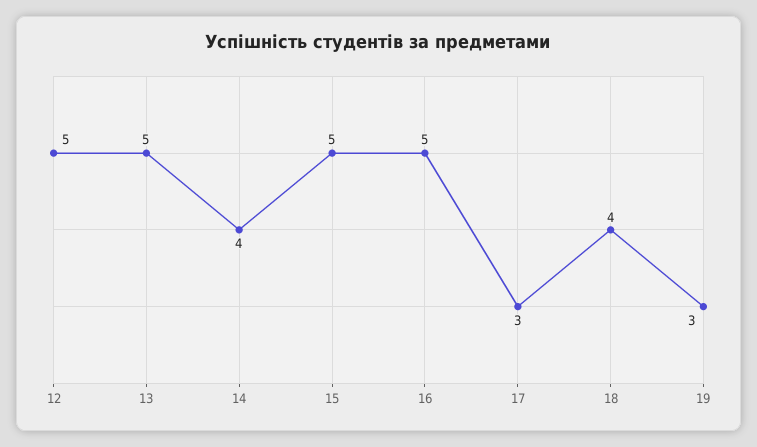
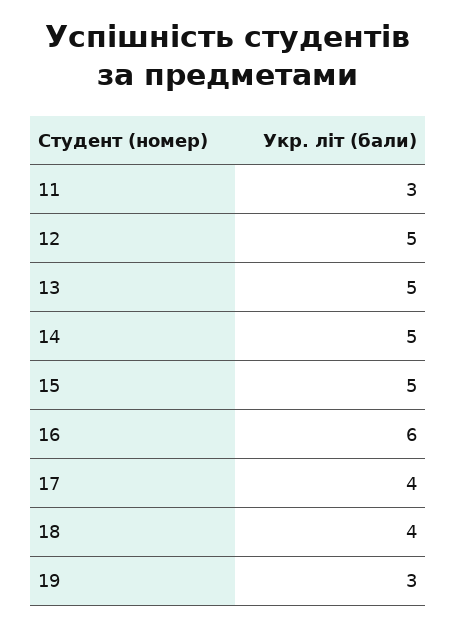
  {
    "12": 5,
    "13": 5,
-   "14": 4,
+   "14": 5,
    "15": 5,
-   "16": 5,
+   "16": 6,
-   "17": 3,
+   "17": 4,
    "18": 4,
-   "19": 3
+   "19": 3,
+   "11": 3
  }

